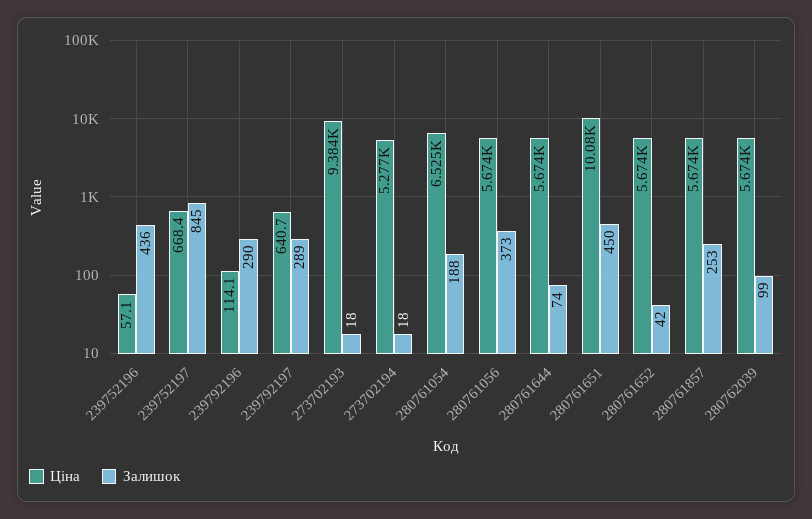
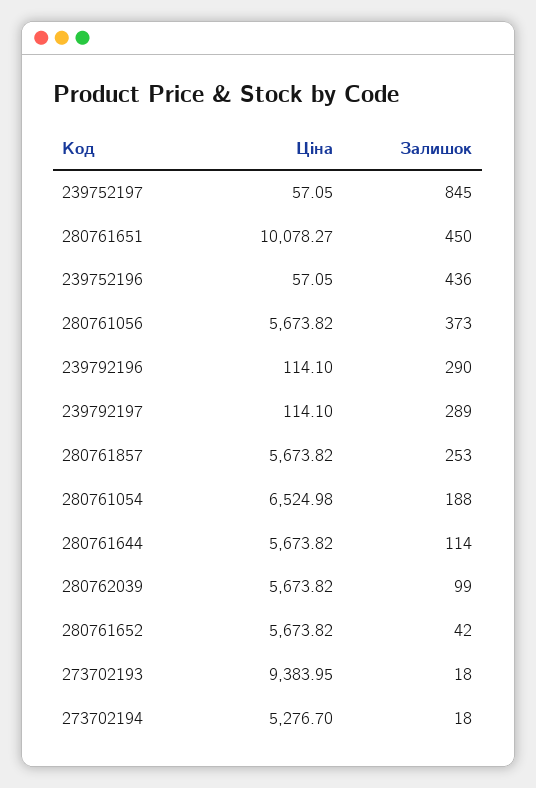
  {
    "Ціна": {
      "239752196": 57.05,
-     "239752197": 668.4,
+     "239752197": 57.05,
      "239792196": 114.1,
-     "239792197": 640.7,
+     "239792197": 114.1,
      "273702193": 9383.95,
      "273702194": 5276.7,
      "280761054": 6524.98,
      "280761056": 5673.82,
      "280761644": 5673.82,
      "280761651": 10078.27,
      "280761652": 5673.82,
      "280761857": 5673.82,
      "280762039": 5673.82
    },
    "Залишок": {
      "239752196": 436,
      "239752197": 845,
      "239792196": 290,
      "239792197": 289,
      "273702193": 18,
      "273702194": 18,
      "280761054": 188,
      "280761056": 373,
-     "280761644": 74,
+     "280761644": 114,
      "280761651": 450,
      "280761652": 42,
      "280761857": 253,
      "280762039": 99
    }
  }

